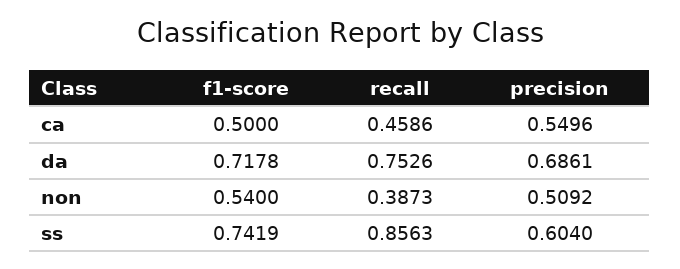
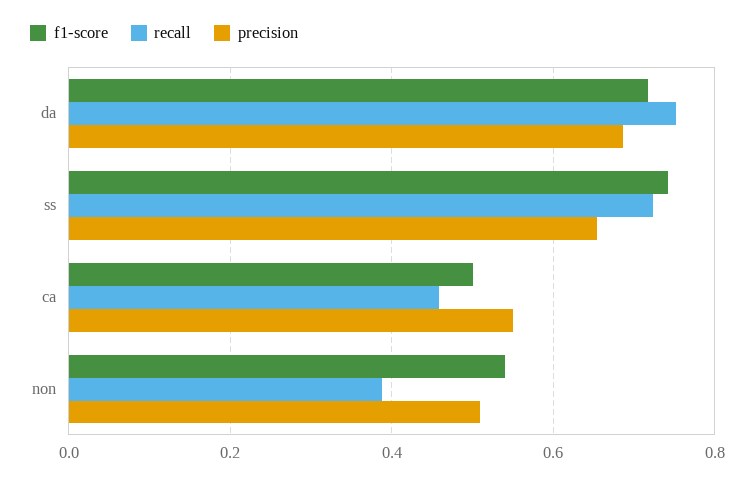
  {
    "f1-score": {
      "ca": 0.5,
      "da": 0.7178,
      "non": 0.54,
      "ss": 0.7419
    },
    "recall": {
      "ca": 0.4586,
      "da": 0.7526,
      "non": 0.3873,
-     "ss": 0.8563
+     "ss": 0.72
    },
    "precision": {
      "ca": 0.5496,
      "da": 0.6861,
      "non": 0.5092,
-     "ss": 0.604
+     "ss": 0.66
    }
  }

